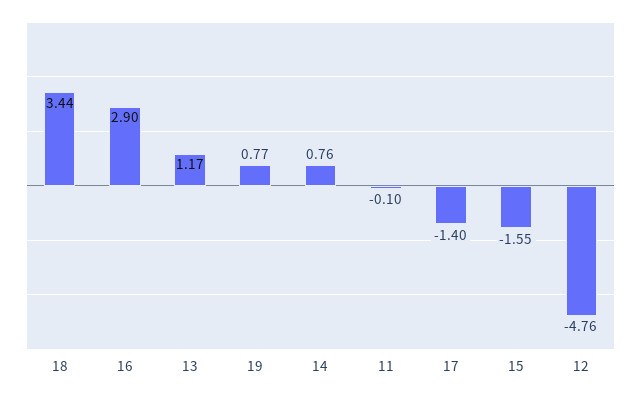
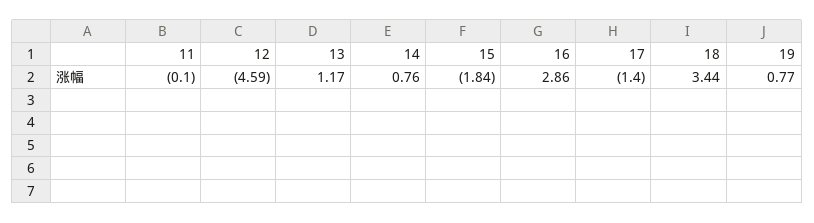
  {
    "18": 3.44,
-   "16": 2.9,
+   "16": 2.86,
    "13": 1.17,
    "19": 0.77,
    "14": 0.76,
    "11": -0.1,
    "17": -1.4,
-   "15": -1.55,
+   "15": -1.84,
-   "12": -4.76
+   "12": -4.59
  }

